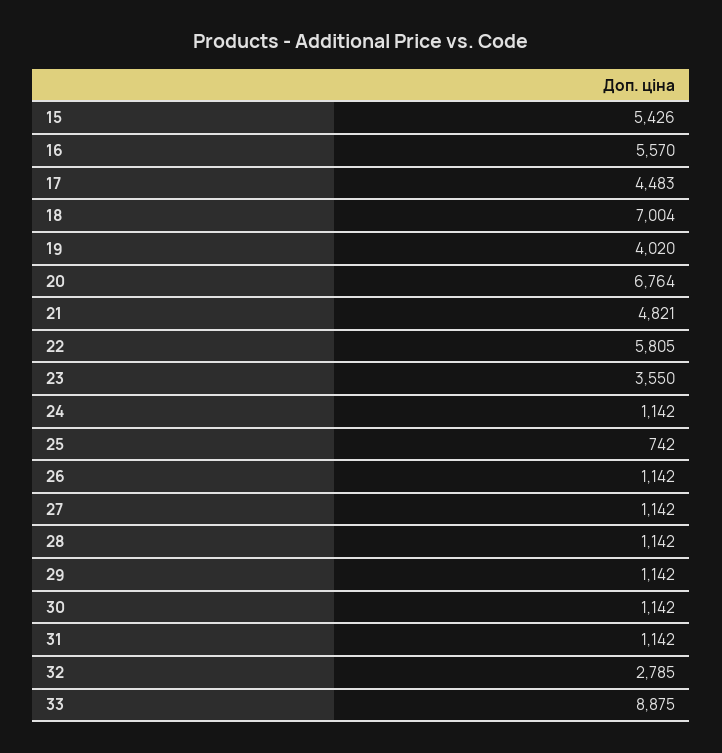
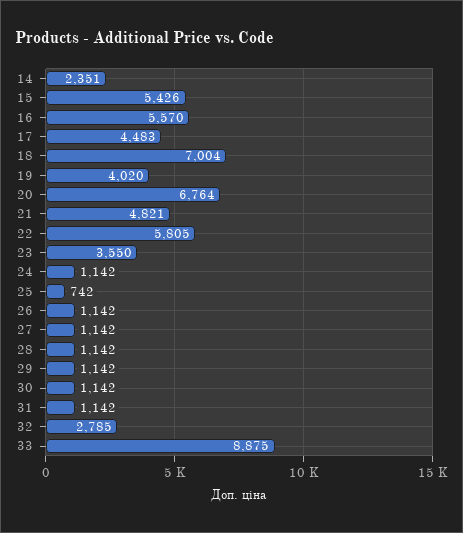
  {
    "15": 5426,
    "16": 5570,
    "17": 4483,
    "18": 7004,
    "19": 4020,
    "20": 6764,
    "21": 4821,
    "22": 5805,
    "23": 3550,
    "24": 1142,
    "25": 742,
    "26": 1142,
    "27": 1142,
    "28": 1142,
    "29": 1142,
    "30": 1142,
    "31": 1142,
    "32": 2785,
-   "33": 8875
+   "33": 8875,
+   "14": 2351
  }

